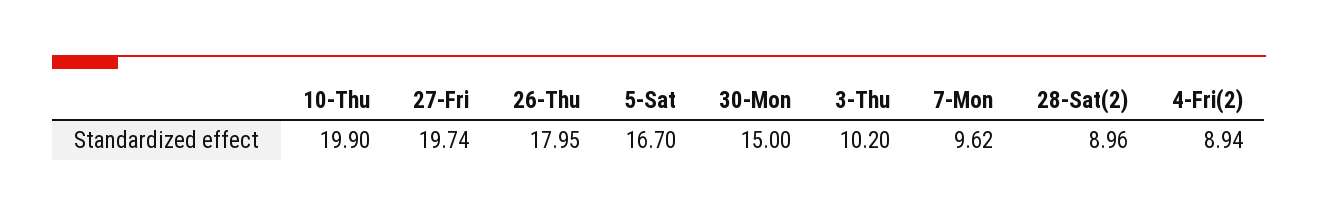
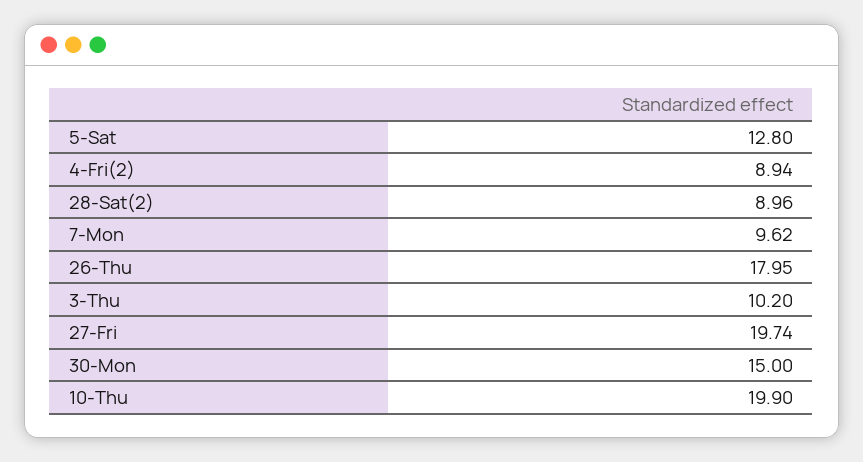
  {
    "10-Thu": 19.9,
    "27-Fri": 19.74,
    "26-Thu": 17.95,
-   "5-Sat": 16.7,
+   "5-Sat": 12.8,
    "30-Mon": 15,
    "3-Thu": 10.2,
    "7-Mon": 9.62,
    "28-Sat(2)": 8.96,
    "4-Fri(2)": 8.94
  }

